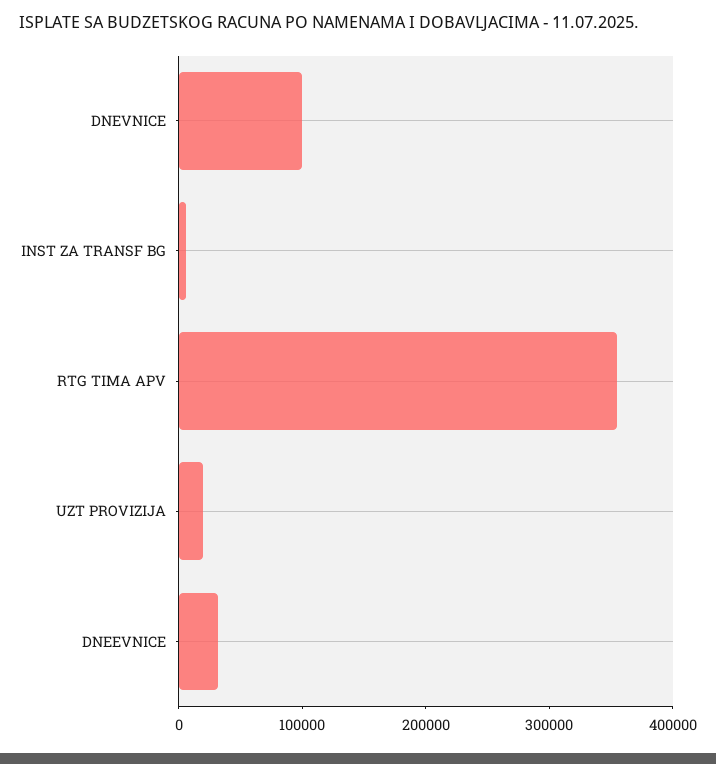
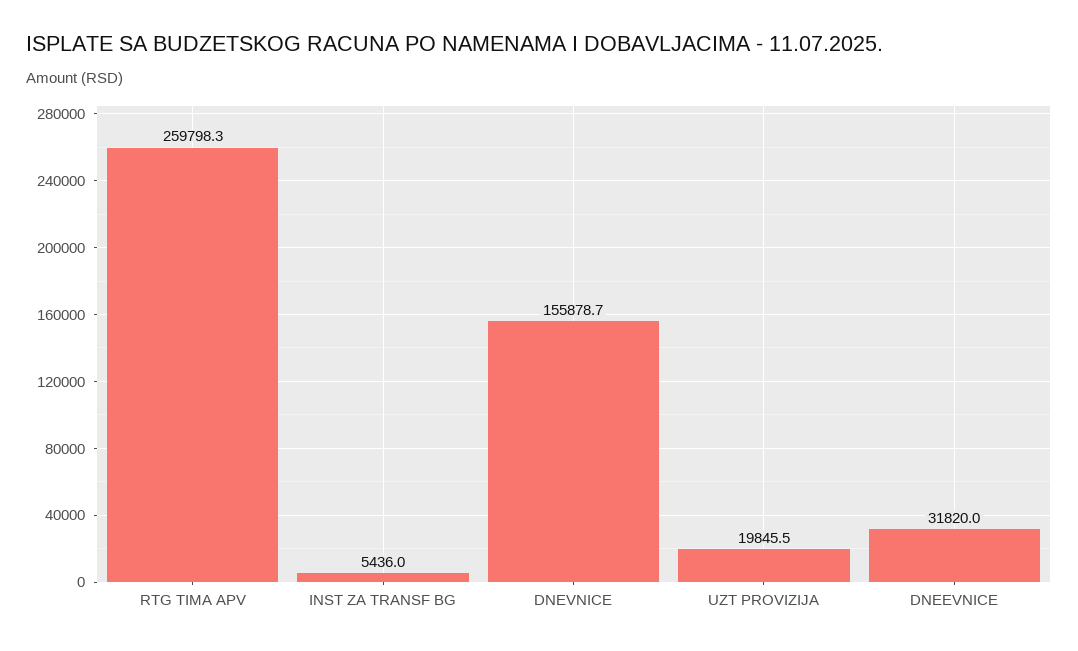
  {
-   "DNEVNICE": 100000,
+   "DNEVNICE": 155878.7,
    "INST ZA TRANSF BG": 5436,
-   "RTG TIMA APV": 360000,
+   "RTG TIMA APV": 259798.3,
    "UZT PROVIZIJA": 19845.5,
    "DNEEVNICE": 31820
  }

